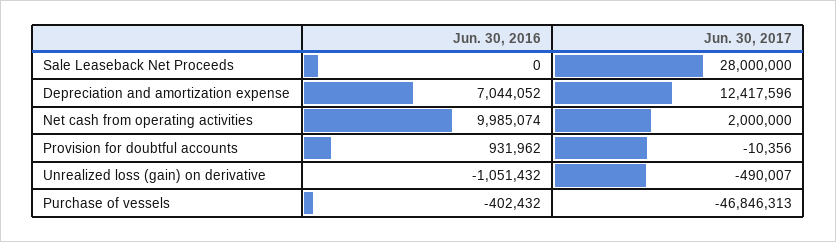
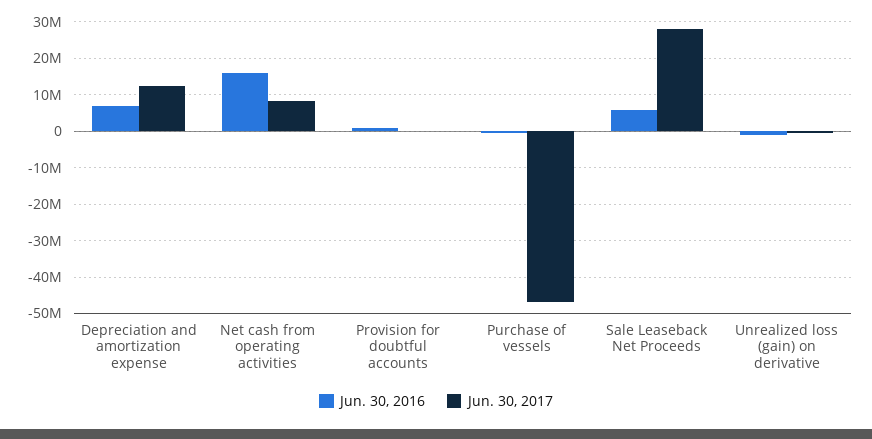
  {
    "Jun. 30, 2016": {
-     "Sale Leaseback Net Proceeds": 0,
+     "Sale Leaseback Net Proceeds": 6000000,
      "Depreciation and amortization expense": 7044052,
-     "Net cash from operating activities": 9985074,
+     "Net cash from operating activities": 16000000,
      "Provision for doubtful accounts": 931962,
      "Unrealized loss (gain) on derivative": -1051432,
      "Purchase of vessels": -402432
    },
    "Jun. 30, 2017": {
      "Sale Leaseback Net Proceeds": 28000000,
      "Depreciation and amortization expense": 12417596,
-     "Net cash from operating activities": 2000000,
+     "Net cash from operating activities": 8000000,
      "Provision for doubtful accounts": -10356,
      "Unrealized loss (gain) on derivative": -490007,
      "Purchase of vessels": -46846313
    }
  }

